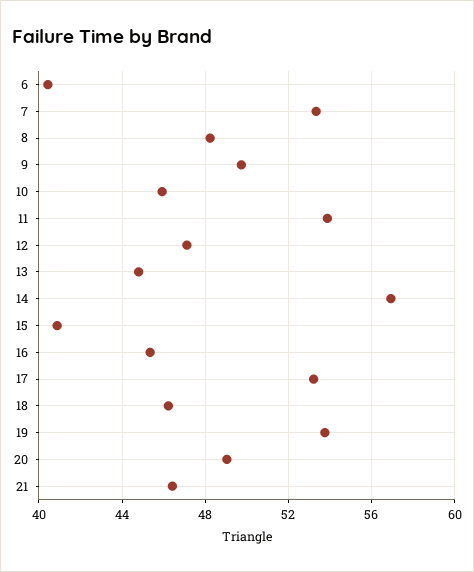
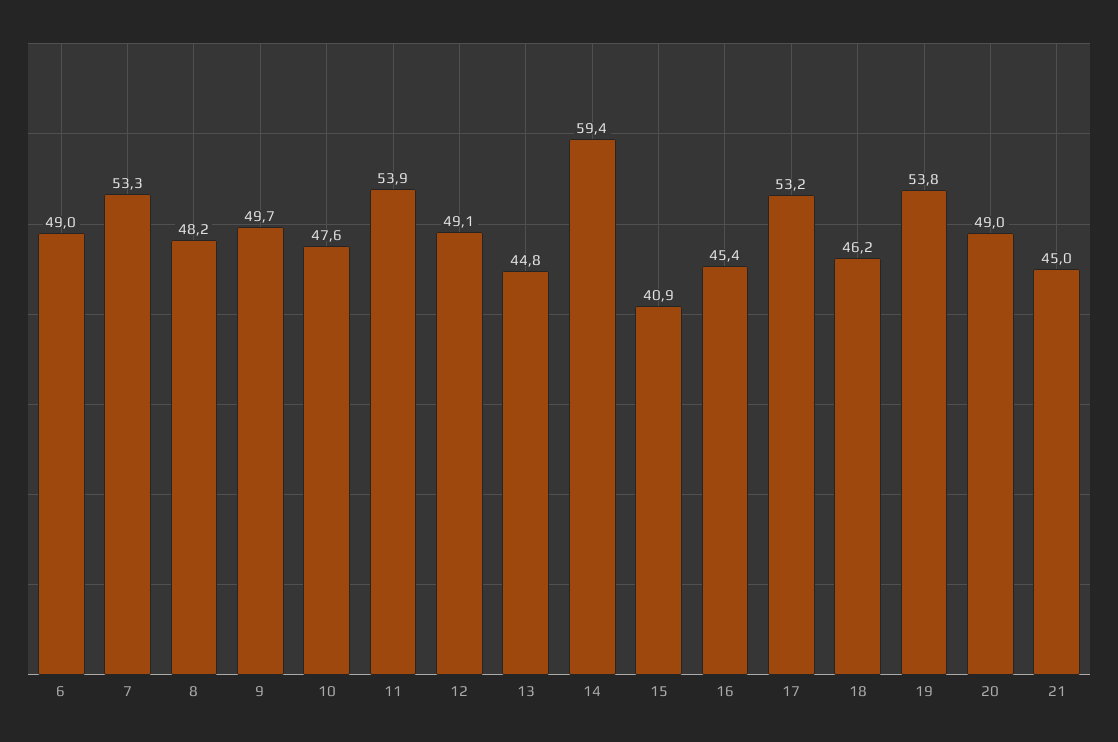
  {
-   "6": 40.5,
+   "6": 49,
    "7": 53.3,
    "8": 48.2,
    "9": 49.7,
-   "10": 46,
+   "10": 47.6,
    "11": 53.9,
-   "12": 47,
+   "12": 49.1,
    "13": 44.8,
-   "14": 57,
+   "14": 59.4,
    "15": 40.9,
    "16": 45.4,
    "17": 53.2,
    "18": 46.2,
    "19": 53.8,
    "20": 49,
-   "21": 46.5
+   "21": 45
  }

